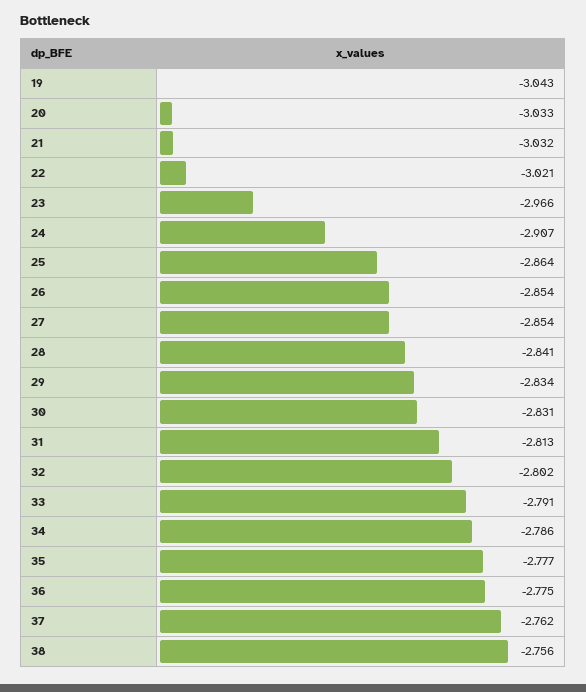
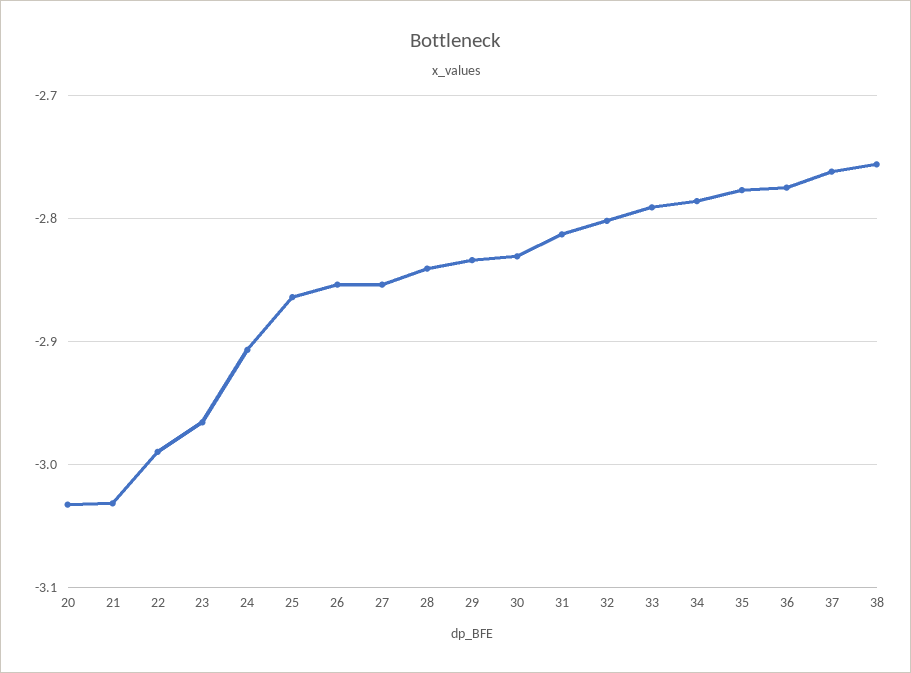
  {
-   "19": -3.043,
    "20": -3.033,
    "21": -3.032,
-   "22": -3.021,
+   "22": -2.99,
    "23": -2.966,
    "24": -2.907,
    "25": -2.864,
    "26": -2.854,
    "27": -2.854,
    "28": -2.841,
    "29": -2.834,
    "30": -2.831,
    "31": -2.813,
    "32": -2.802,
    "33": -2.791,
    "34": -2.786,
    "35": -2.777,
    "36": -2.775,
    "37": -2.762,
    "38": -2.756
  }

